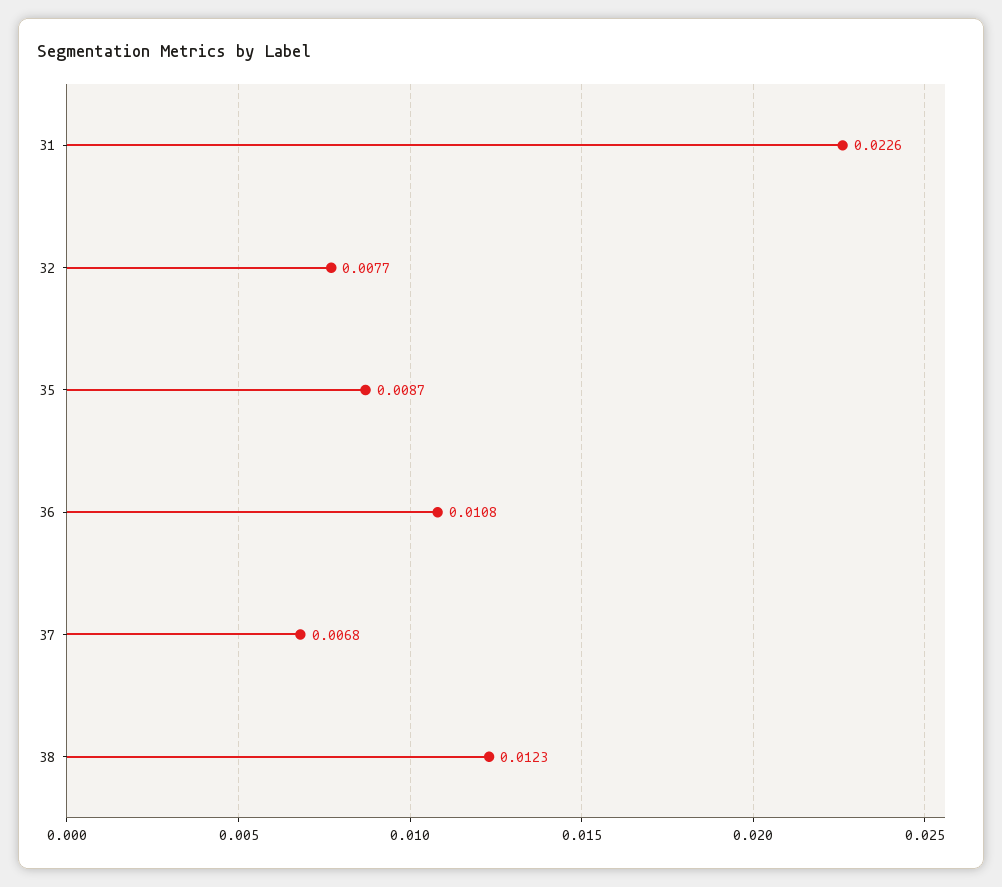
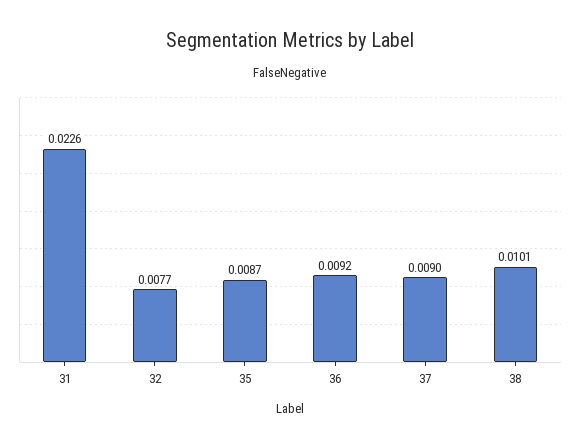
  {
    "31": 0.0226,
    "32": 0.0077,
    "35": 0.0087,
-   "36": 0.0108,
+   "36": 0.0092,
-   "37": 0.0068,
+   "37": 0.009,
-   "38": 0.0123
+   "38": 0.0101
  }

